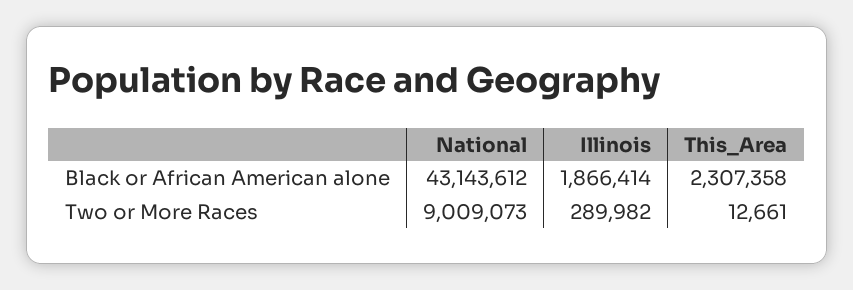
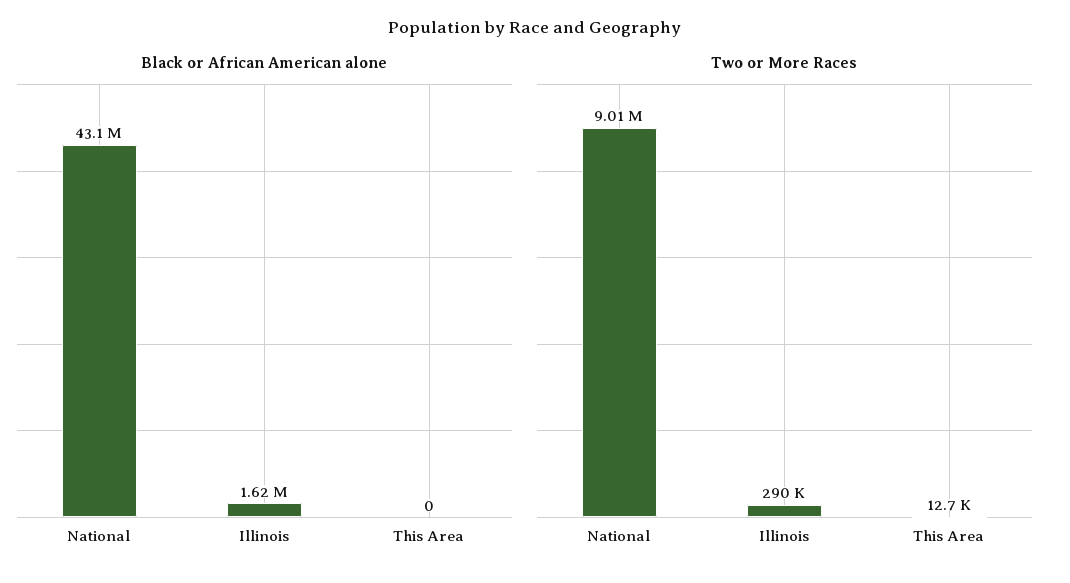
  {
    "Black or African American alone": {
      "National": 43143612,
-     "Illinois": 1866414,
+     "Illinois": 1620000,
-     "This_Area": 2307358
+     "This_Area": 0
    },
    "Two or More Races": {
      "National": 9009073,
      "Illinois": 289982,
      "This_Area": 12661
    }
  }

